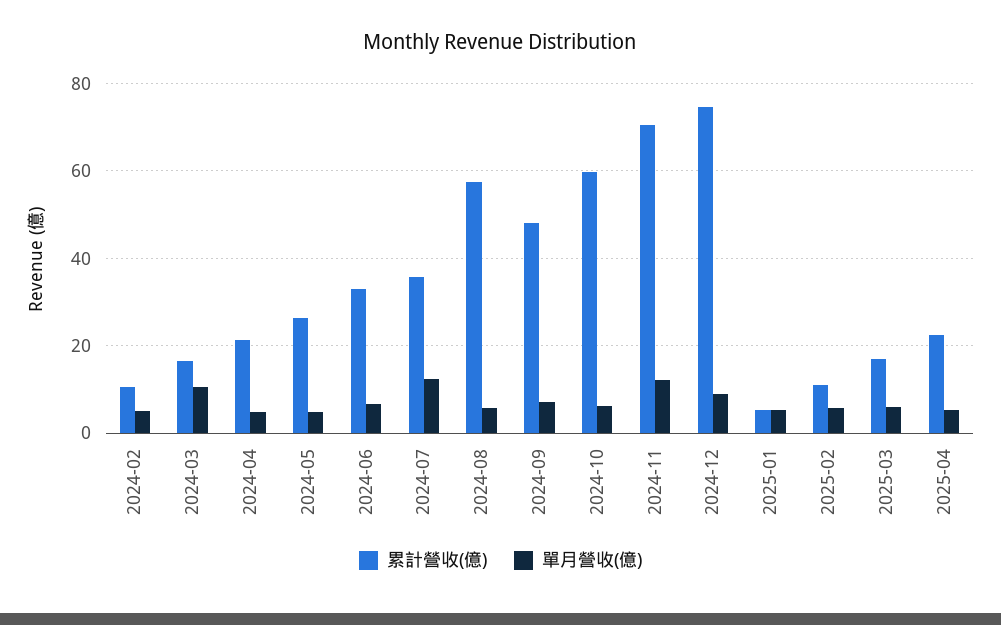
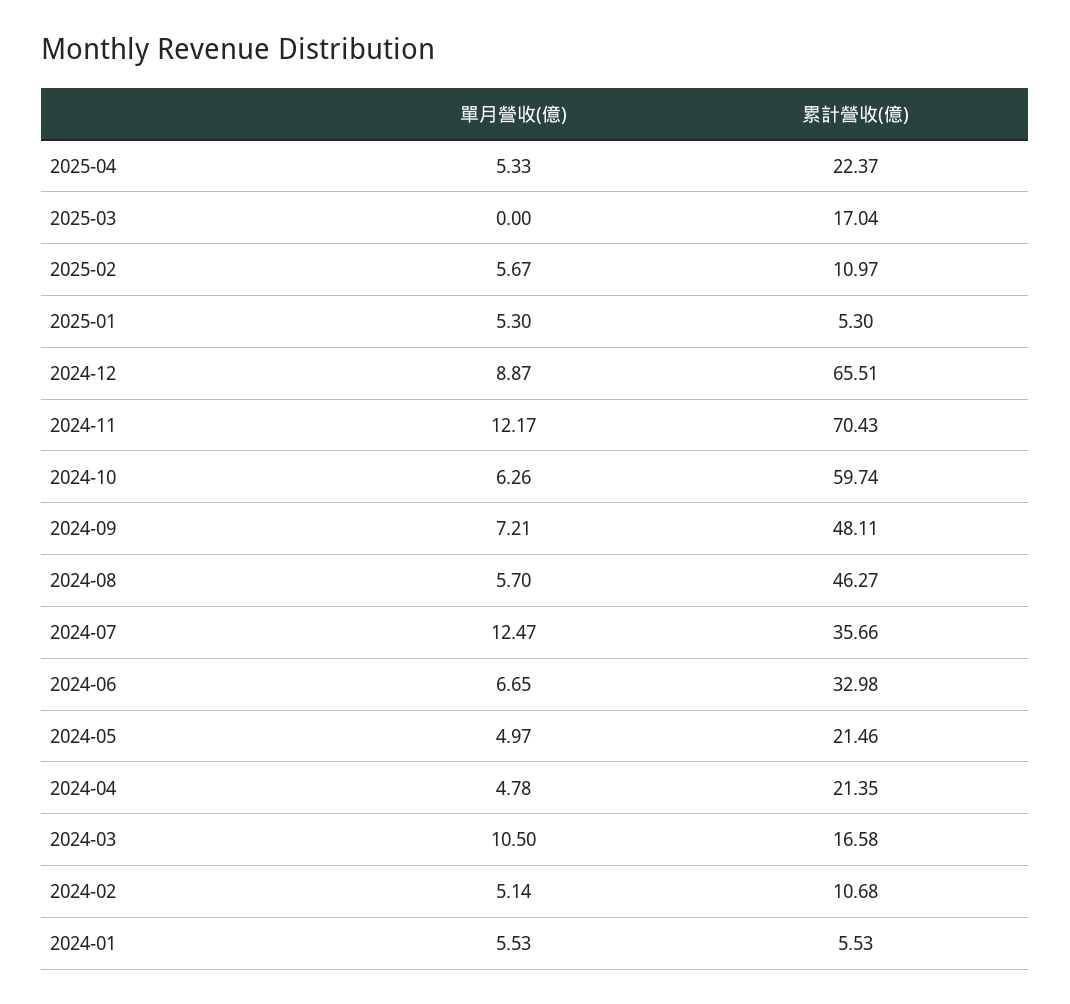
  {
    "累計營收(億)": {
      "2024-02": 10.68,
      "2024-03": 16.58,
      "2024-04": 21.35,
-     "2024-05": 26,
+     "2024-05": 21.46,
      "2024-06": 32.98,
      "2024-07": 35.66,
-     "2024-08": 58,
+     "2024-08": 46.27,
      "2024-09": 48.11,
      "2024-10": 59.74,
      "2024-11": 70.43,
-     "2024-12": 74,
+     "2024-12": 65.51,
      "2025-01": 5.3,
      "2025-02": 10.97,
      "2025-03": 17.04,
-     "2025-04": 22.37
+     "2025-04": 22.37,
+     "2024-01": 5.53
    },
    "單月營收(億)": {
      "2024-02": 5.14,
      "2024-03": 10.5,
      "2024-04": 4.78,
      "2024-05": 4.97,
      "2024-06": 6.65,
      "2024-07": 12.47,
      "2024-08": 5.7,
      "2024-09": 7.21,
      "2024-10": 6.26,
      "2024-11": 12.17,
      "2024-12": 8.87,
      "2025-01": 5.3,
      "2025-02": 5.67,
-     "2025-03": 6,
+     "2025-03": 0,
-     "2025-04": 5.33
+     "2025-04": 5.33,
+     "2024-01": 5.53
    }
  }

